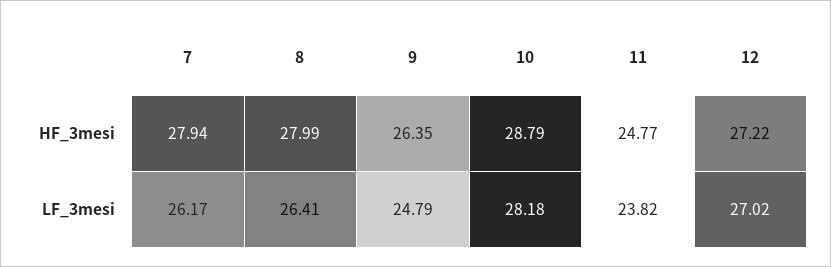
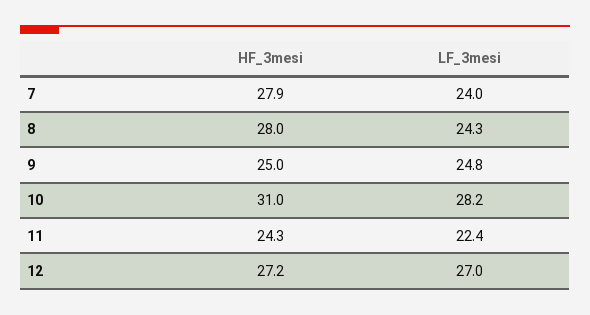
  {
    "7": {
      "HF_3mesi": 27.94,
-     "LF_3mesi": 26.17
+     "LF_3mesi": 24
    },
    "8": {
      "HF_3mesi": 27.99,
-     "LF_3mesi": 26.41
+     "LF_3mesi": 24.3
    },
    "9": {
-     "HF_3mesi": 26.35,
+     "HF_3mesi": 25,
      "LF_3mesi": 24.79
    },
    "10": {
-     "HF_3mesi": 28.79,
+     "HF_3mesi": 31,
      "LF_3mesi": 28.18
    },
    "11": {
-     "HF_3mesi": 24.77,
+     "HF_3mesi": 24.3,
-     "LF_3mesi": 23.82
+     "LF_3mesi": 22.4
    },
    "12": {
      "HF_3mesi": 27.22,
      "LF_3mesi": 27.02
    }
  }

